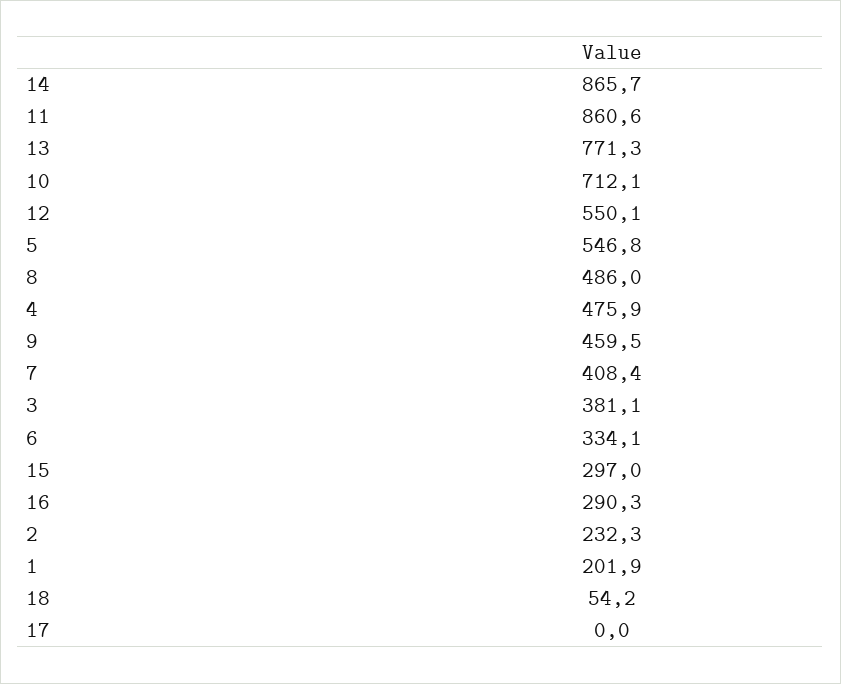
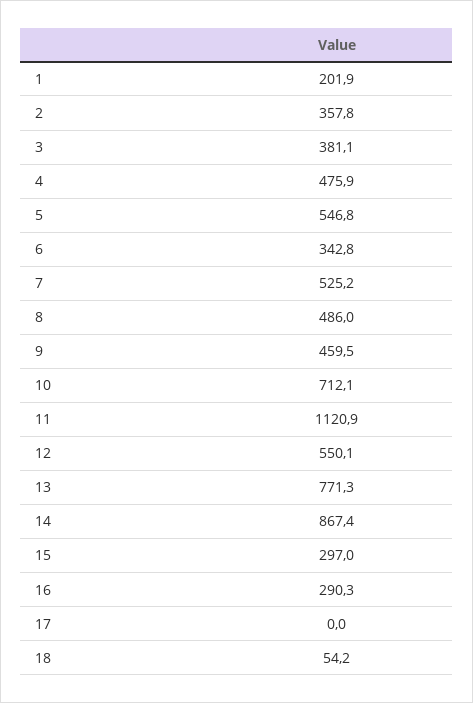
  {
-   "14": 865.7,
+   "14": 867.4,
-   "11": 860.6,
+   "11": 1120.9,
    "13": 771.3,
    "10": 712.1,
    "12": 550.1,
    "5": 546.8,
    "8": 486,
    "4": 475.9,
    "9": 459.5,
-   "7": 408.4,
+   "7": 525.2,
    "3": 381.1,
-   "6": 334.1,
+   "6": 342.8,
    "15": 297,
    "16": 290.3,
-   "2": 232.3,
+   "2": 357.8,
    "1": 201.9,
    "18": 54.2,
    "17": 0
  }

